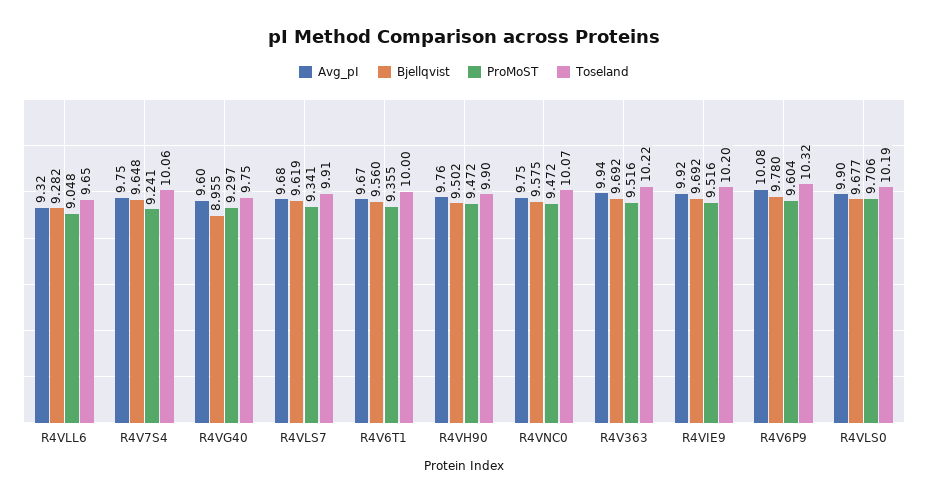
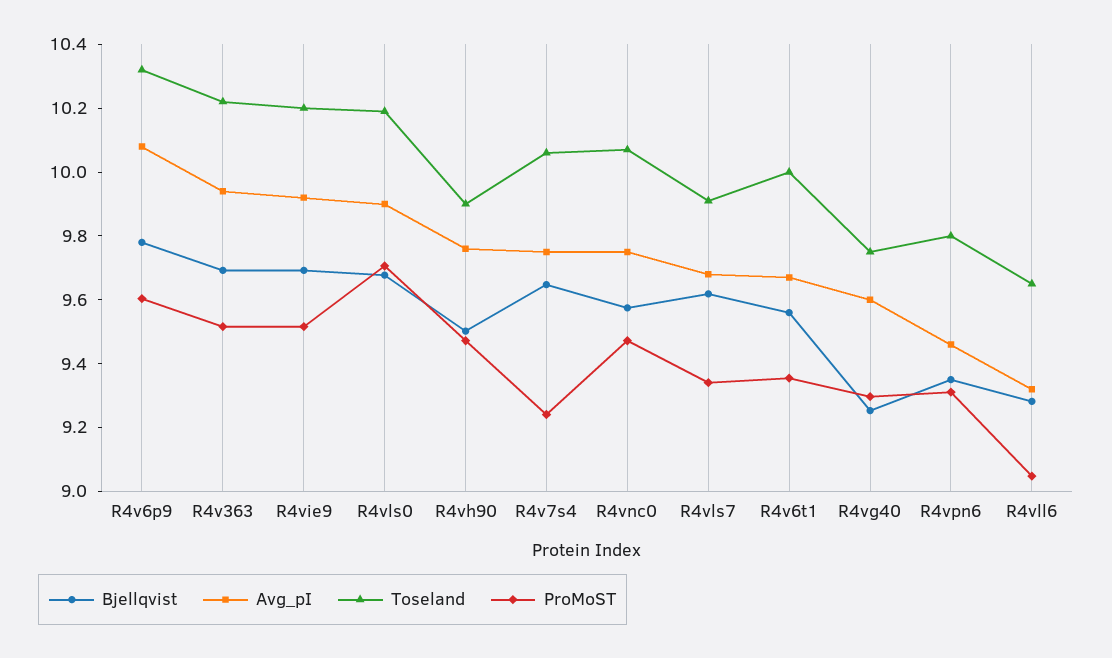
  {
    "Avg_pI": {
      "R4VLL6": 9.32,
      "R4V7S4": 9.75,
      "R4VG40": 9.6,
      "R4VLS7": 9.68,
      "R4V6T1": 9.67,
      "R4VH90": 9.76,
      "R4VNC0": 9.75,
      "R4V363": 9.94,
      "R4VIE9": 9.92,
      "R4V6P9": 10.08,
-     "R4VLS0": 9.9
+     "R4VLS0": 9.9,
+     "R4vpn6": 9.45
    },
    "Bjellqvist": {
      "R4VLL6": 9.282,
      "R4V7S4": 9.648,
-     "R4VG40": 8.955,
+     "R4VG40": 9.25,
      "R4VLS7": 9.619,
      "R4V6T1": 9.56,
      "R4VH90": 9.502,
      "R4VNC0": 9.575,
      "R4V363": 9.692,
      "R4VIE9": 9.692,
      "R4V6P9": 9.78,
-     "R4VLS0": 9.677
+     "R4VLS0": 9.677,
+     "R4vpn6": 9.35
    },
    "ProMoST": {
      "R4VLL6": 9.048,
      "R4V7S4": 9.241,
      "R4VG40": 9.297,
      "R4VLS7": 9.341,
      "R4V6T1": 9.355,
      "R4VH90": 9.472,
      "R4VNC0": 9.472,
      "R4V363": 9.516,
      "R4VIE9": 9.516,
      "R4V6P9": 9.604,
-     "R4VLS0": 9.706
+     "R4VLS0": 9.706,
+     "R4vpn6": 9.3
    },
    "Toseland": {
      "R4VLL6": 9.65,
      "R4V7S4": 10.06,
      "R4VG40": 9.75,
      "R4VLS7": 9.91,
      "R4V6T1": 10,
      "R4VH90": 9.9,
      "R4VNC0": 10.07,
      "R4V363": 10.22,
      "R4VIE9": 10.2,
      "R4V6P9": 10.32,
-     "R4VLS0": 10.19
+     "R4VLS0": 10.19,
+     "R4vpn6": 9.8
    }
  }

